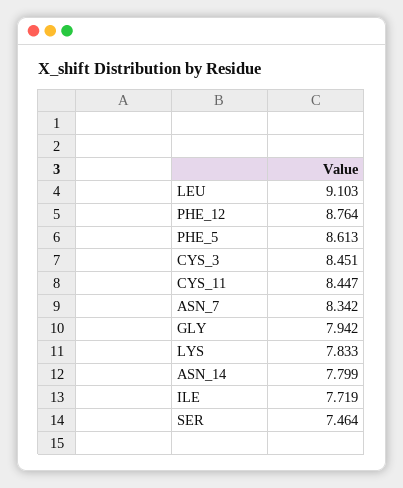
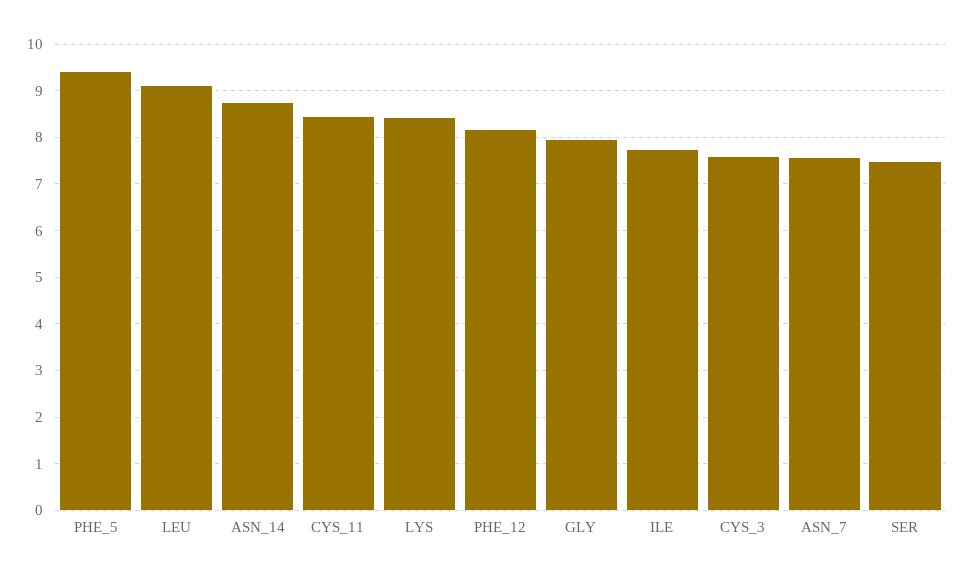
  {
    "LEU": 9.103,
-   "PHE_12": 8.764,
+   "PHE_12": 8.2,
-   "PHE_5": 8.613,
+   "PHE_5": 9.4,
-   "CYS_3": 8.451,
+   "CYS_3": 7.6,
    "CYS_11": 8.447,
-   "ASN_7": 8.342,
+   "ASN_7": 7.6,
    "GLY": 7.942,
-   "LYS": 7.833,
+   "LYS": 8.4,
-   "ASN_14": 7.799,
+   "ASN_14": 8.8,
    "ILE": 7.719,
    "SER": 7.464
  }

